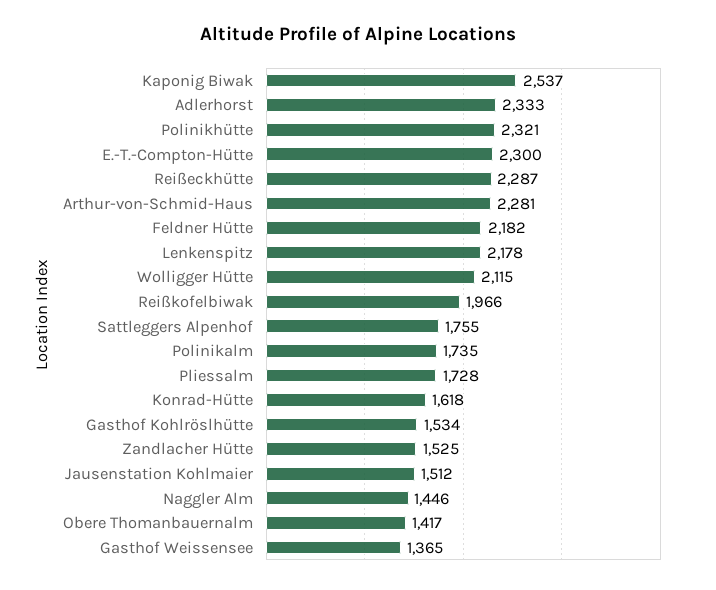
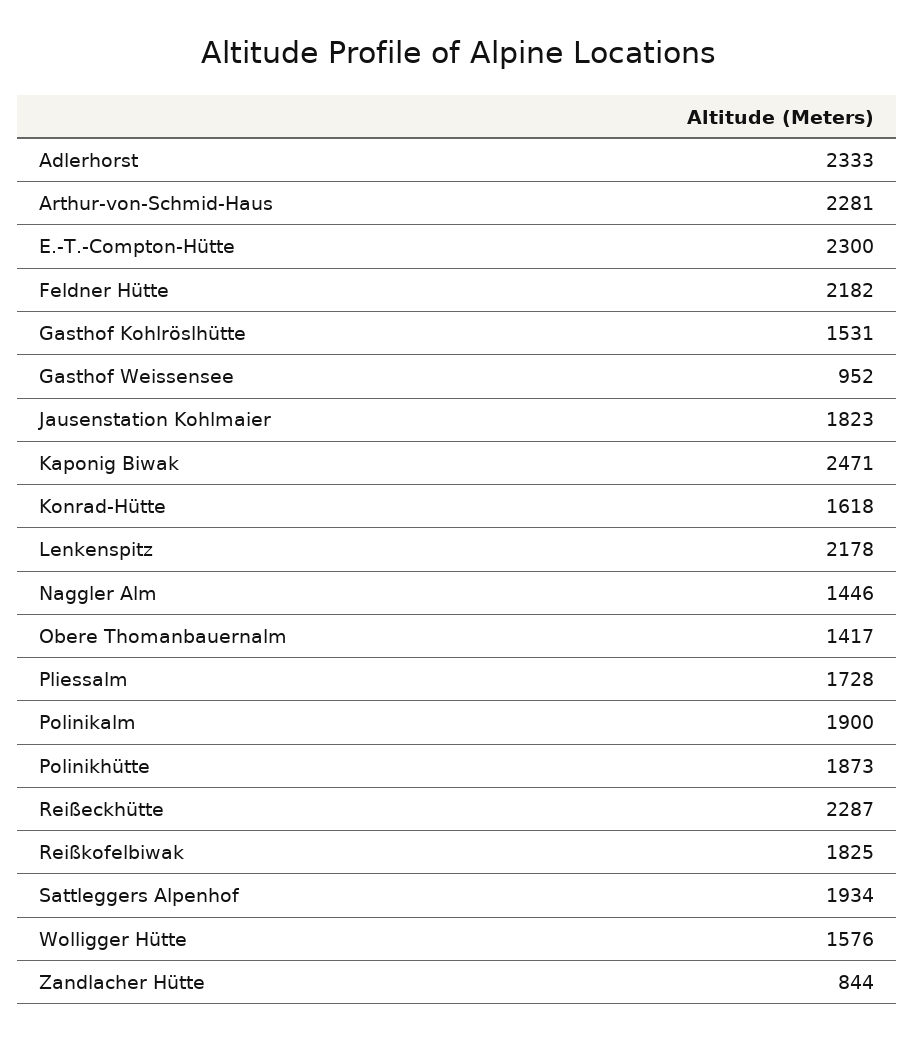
  {
-   "Kaponig Biwak": 2537,
+   "Kaponig Biwak": 2471,
    "Adlerhorst": 2333,
-   "Polinikhütte": 2321,
+   "Polinikhütte": 1873,
    "E.-T.-Compton-Hütte": 2300,
    "Reißeckhütte": 2287,
    "Arthur-von-Schmid-Haus": 2281,
    "Feldner Hütte": 2182,
    "Lenkenspitz": 2178,
-   "Wolligger Hütte": 2115,
+   "Wolligger Hütte": 1576,
-   "Reißkofelbiwak": 1966,
+   "Reißkofelbiwak": 1825,
-   "Sattleggers Alpenhof": 1755,
+   "Sattleggers Alpenhof": 1934,
-   "Polinikalm": 1735,
+   "Polinikalm": 1900,
    "Pliessalm": 1728,
    "Konrad-Hütte": 1618,
-   "Gasthof Kohlröslhütte": 1534,
+   "Gasthof Kohlröslhütte": 1531,
-   "Zandlacher Hütte": 1525,
+   "Zandlacher Hütte": 844,
-   "Jausenstation Kohlmaier": 1512,
+   "Jausenstation Kohlmaier": 1823,
    "Naggler Alm": 1446,
    "Obere Thomanbauernalm": 1417,
-   "Gasthof Weissensee": 1365
+   "Gasthof Weissensee": 952
  }

